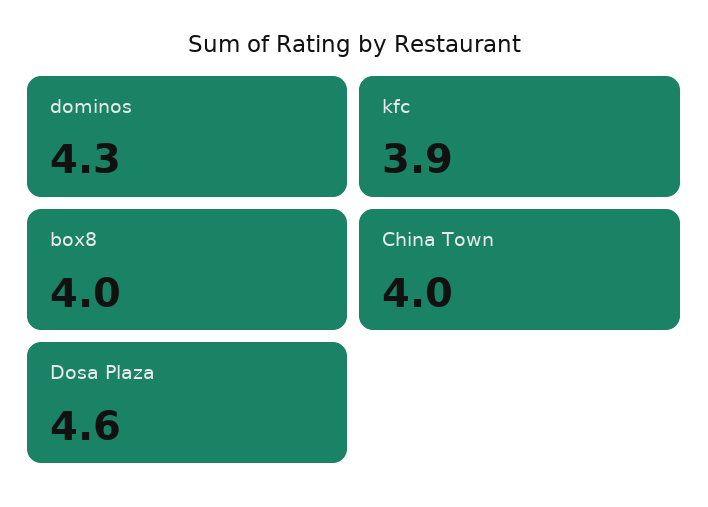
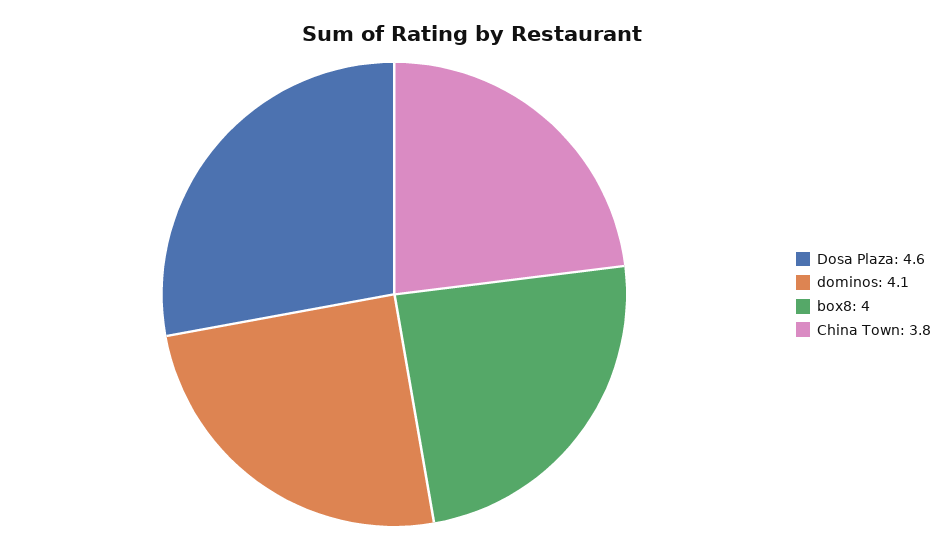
  {
-   "dominos": 4.3,
+   "dominos": 4.1,
-   "kfc": 3.9,
    "box8": 4,
-   "China Town": 4,
+   "China Town": 3.8,
    "Dosa Plaza": 4.6
  }

